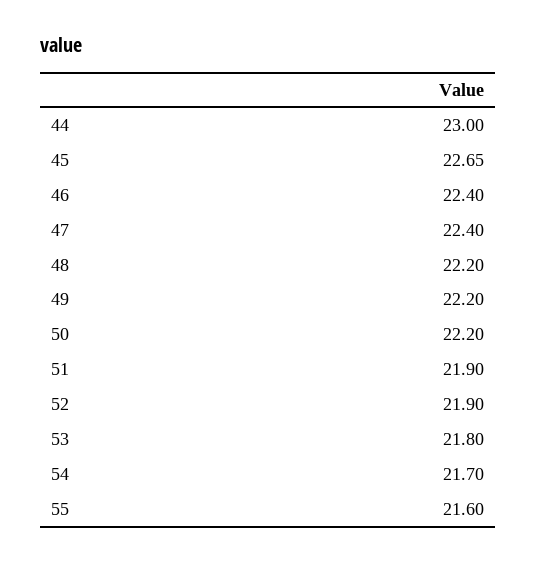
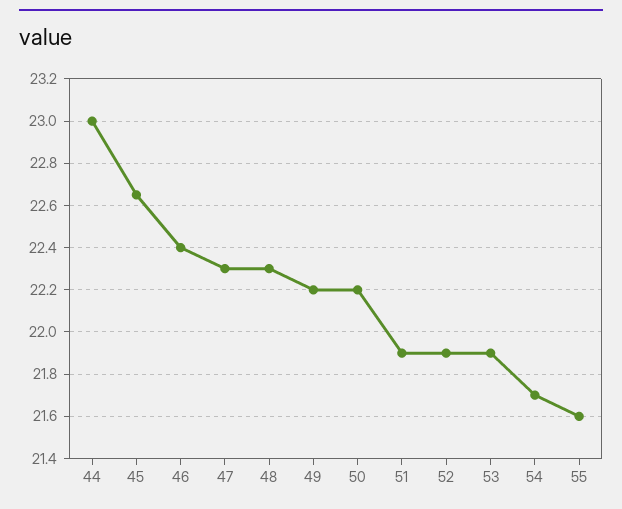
  {
    "44": 23,
    "45": 22.65,
    "46": 22.4,
-   "47": 22.4,
+   "47": 22.3,
-   "48": 22.2,
+   "48": 22.3,
    "49": 22.2,
    "50": 22.2,
    "51": 21.9,
    "52": 21.9,
-   "53": 21.8,
+   "53": 21.9,
    "54": 21.7,
    "55": 21.6
  }

